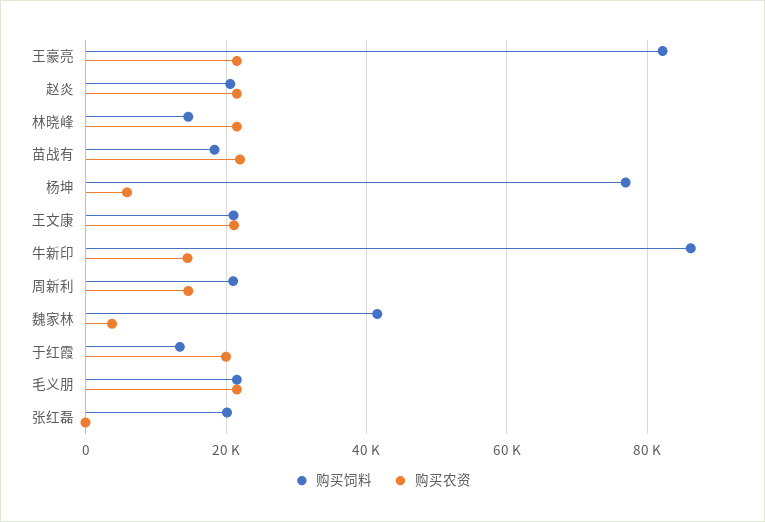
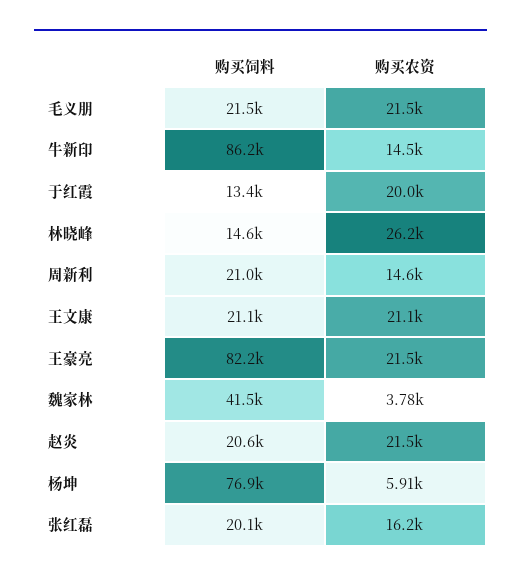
  {
    "购买饲料": {
      "王豪亮": 82200,
      "赵炎": 20600,
      "林晓峰": 14600,
-     "苗战有": 18000,
      "杨坤": 76900,
      "王文康": 21100,
      "牛新印": 86200,
      "周新利": 21000,
      "魏家林": 41500,
      "于红霞": 13400,
      "毛义朋": 21500,
      "张红磊": 20100
    },
    "购买农资": {
      "王豪亮": 21500,
      "赵炎": 21500,
-     "林晓峰": 22000,
+     "林晓峰": 26200,
-     "苗战有": 22000,
      "杨坤": 5910,
      "王文康": 21100,
      "牛新印": 14500,
      "周新利": 14600,
      "魏家林": 3780,
      "于红霞": 20000,
      "毛义朋": 21500,
-     "张红磊": 0
+     "张红磊": 16200
    }
  }

